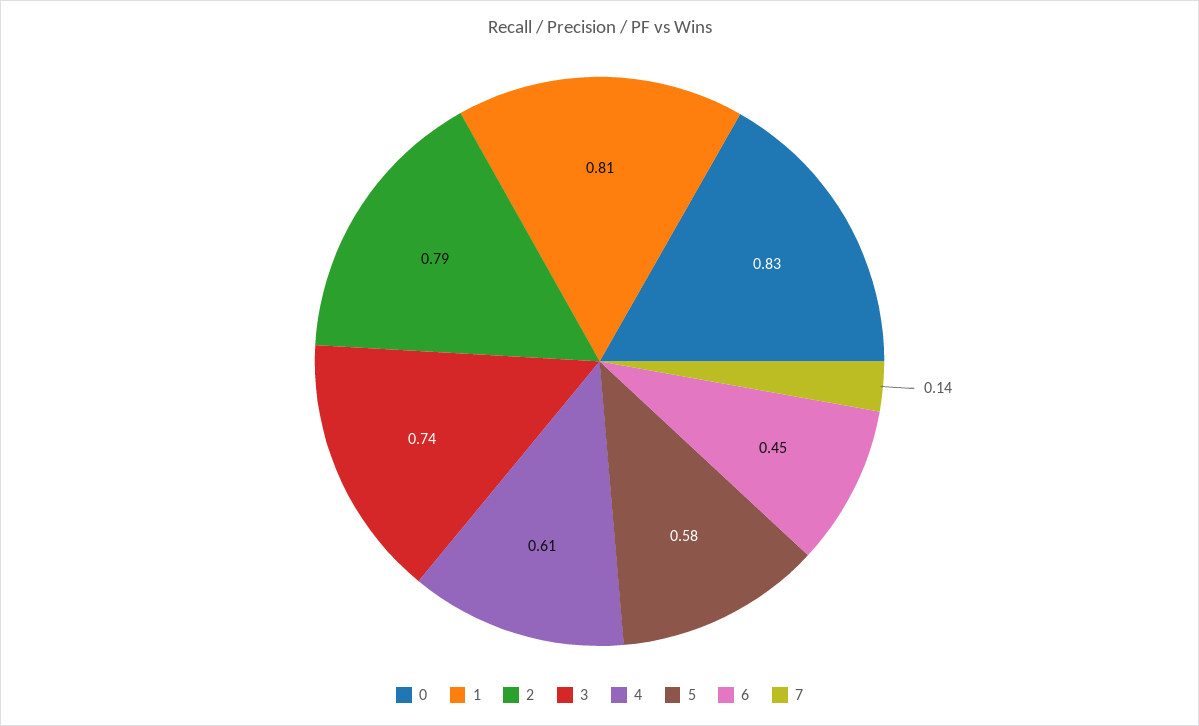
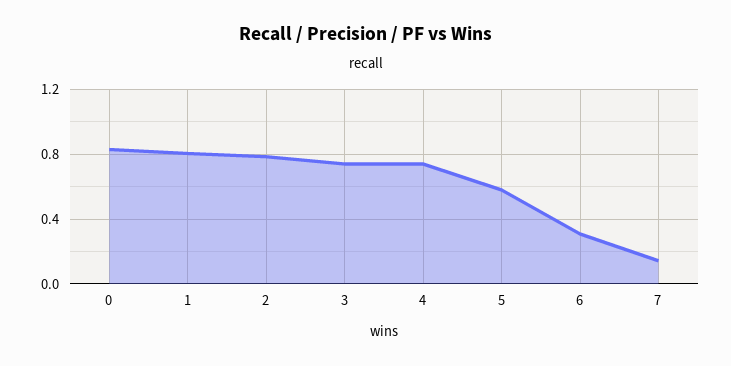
  {
    "0": 0.83,
    "1": 0.81,
    "2": 0.79,
    "3": 0.74,
-   "4": 0.61,
+   "4": 0.75,
    "5": 0.58,
-   "6": 0.45,
+   "6": 0.3,
    "7": 0.14
  }

